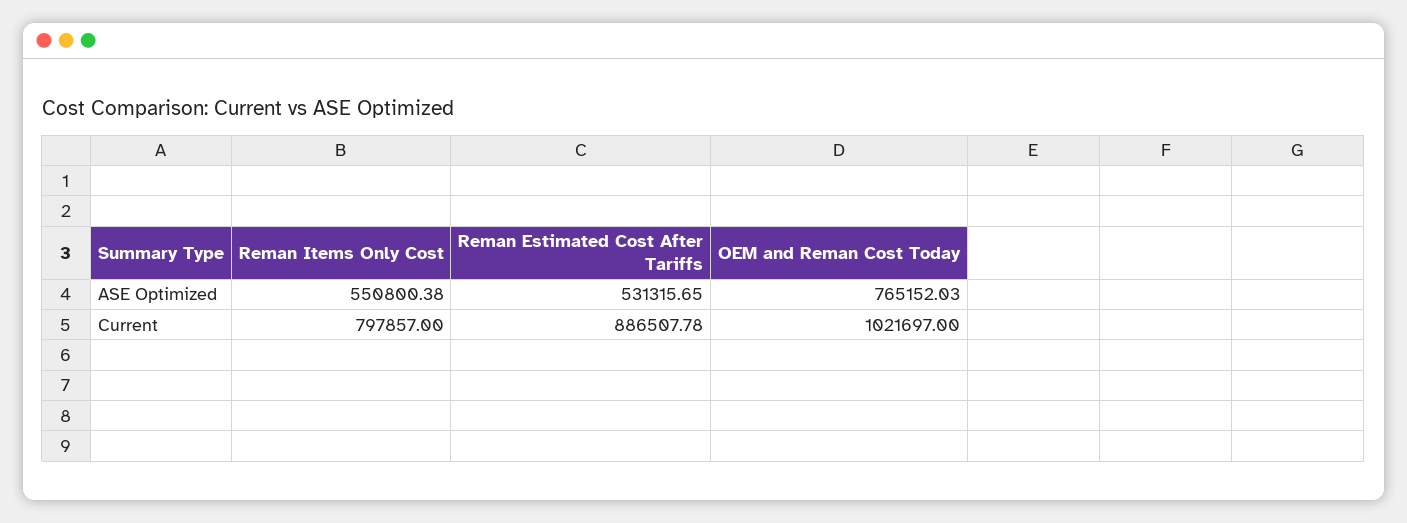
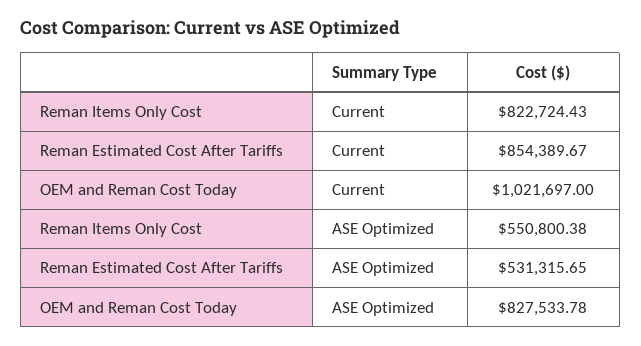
  {
    "Reman Items Only Cost": {
      "ASE Optimized": 550800.38,
-     "Current": 797857
+     "Current": 822724.43
    },
    "Reman Estimated Cost After Tariffs": {
      "ASE Optimized": 531315.65,
-     "Current": 886507.78
+     "Current": 854389.67
    },
    "OEM and Reman Cost Today": {
-     "ASE Optimized": 765152.03,
+     "ASE Optimized": 827533.78,
      "Current": 1021697
    }
  }

